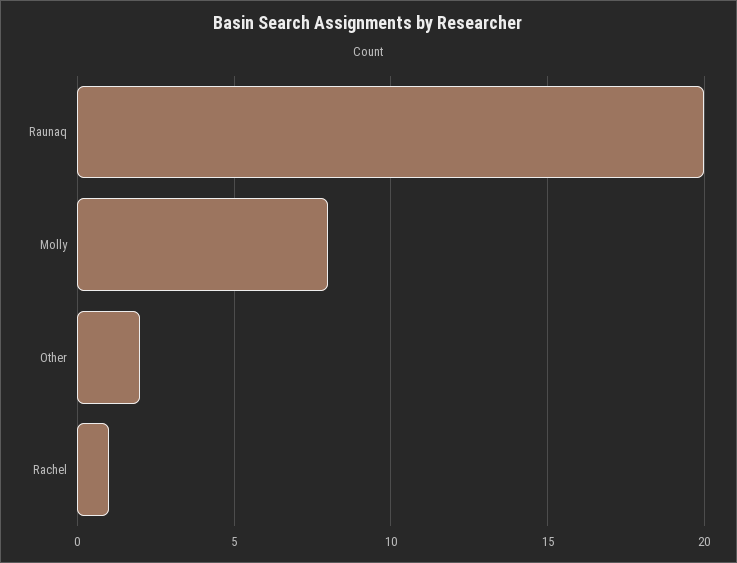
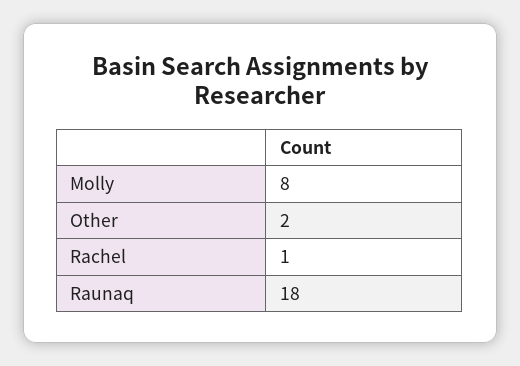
  {
-   "Raunaq": 20,
+   "Raunaq": 18,
    "Molly": 8,
    "Other": 2,
    "Rachel": 1
  }

